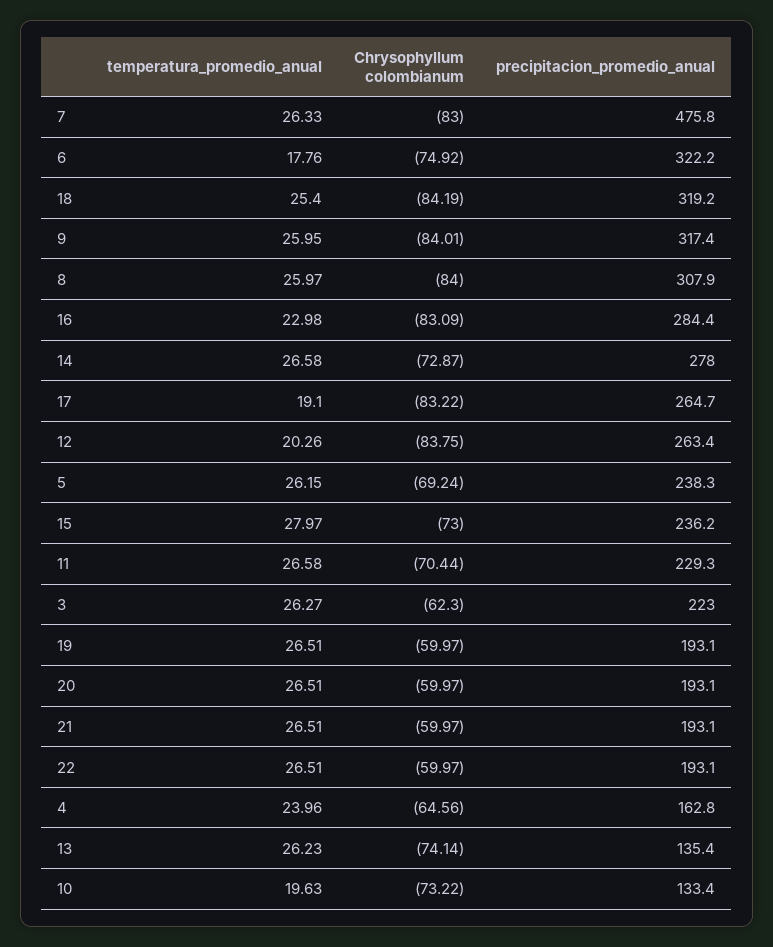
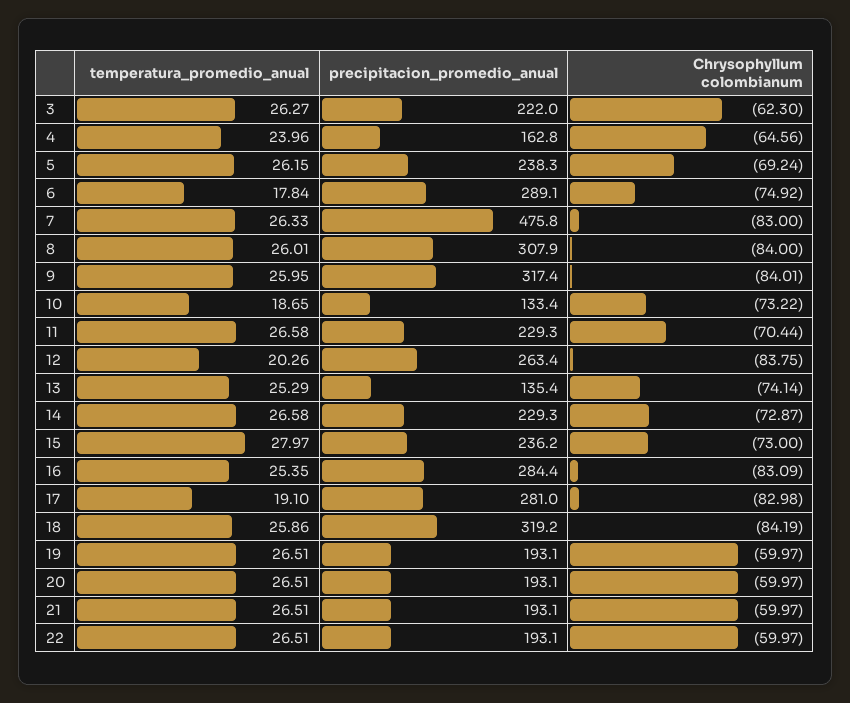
  {
    "temperatura_promedio_anual": {
      "7": 26.33,
-     "6": 17.76,
+     "6": 17.84,
-     "18": 25.4,
+     "18": 25.86,
      "9": 25.95,
-     "8": 25.97,
+     "8": 26.01,
-     "16": 22.98,
+     "16": 25.35,
      "14": 26.58,
      "17": 19.1,
      "12": 20.26,
      "5": 26.15,
      "15": 27.97,
      "11": 26.58,
      "3": 26.27,
      "19": 26.51,
      "20": 26.51,
      "21": 26.51,
      "22": 26.51,
      "4": 23.96,
-     "13": 26.23,
+     "13": 25.29,
-     "10": 19.63
+     "10": 18.65
    },
    "Chrysophyllum colombianum": {
      "7": -83,
      "6": -74.92,
      "18": -84.19,
      "9": -84.01,
      "8": -84,
      "16": -83.09,
      "14": -72.87,
-     "17": -83.22,
+     "17": -82.98,
      "12": -83.75,
      "5": -69.24,
      "15": -73,
      "11": -70.44,
      "3": -62.3,
      "19": -59.97,
      "20": -59.97,
      "21": -59.97,
      "22": -59.97,
      "4": -64.56,
      "13": -74.14,
      "10": -73.22
    },
    "precipitacion_promedio_anual": {
      "7": 475.8,
-     "6": 322.2,
+     "6": 289.1,
      "18": 319.2,
      "9": 317.4,
      "8": 307.9,
      "16": 284.4,
-     "14": 278,
+     "14": 229.3,
-     "17": 264.7,
+     "17": 281,
      "12": 263.4,
      "5": 238.3,
      "15": 236.2,
      "11": 229.3,
-     "3": 223,
+     "3": 222,
      "19": 193.1,
      "20": 193.1,
      "21": 193.1,
      "22": 193.1,
      "4": 162.8,
      "13": 135.4,
      "10": 133.4
    }
  }

